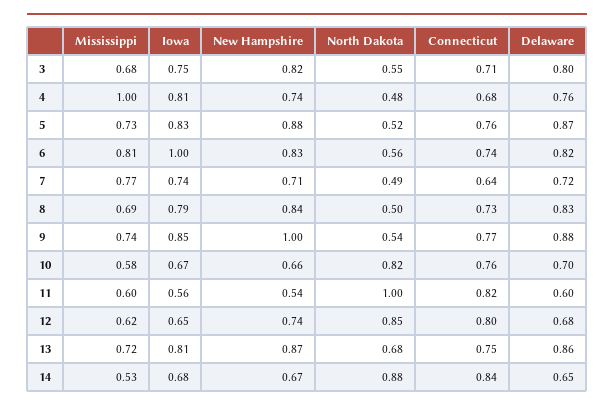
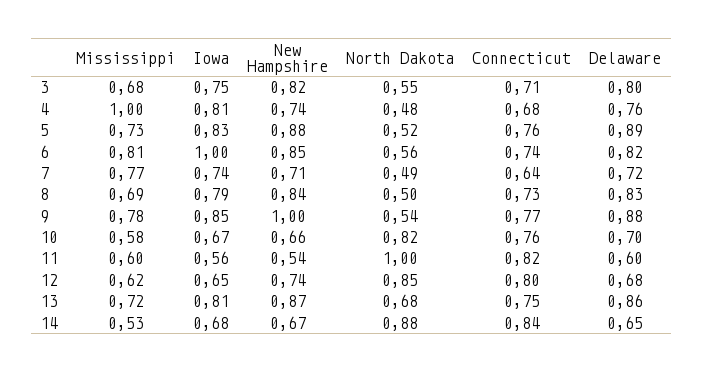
  {
    "Mississippi": {
      "3": 0.68,
      "4": 1,
      "5": 0.73,
      "6": 0.81,
      "7": 0.77,
      "8": 0.69,
-     "9": 0.74,
+     "9": 0.78,
      "10": 0.58,
      "11": 0.6,
      "12": 0.62,
      "13": 0.72,
      "14": 0.53
    },
    "Iowa": {
      "3": 0.75,
      "4": 0.81,
      "5": 0.83,
      "6": 1,
      "7": 0.74,
      "8": 0.79,
      "9": 0.85,
      "10": 0.67,
      "11": 0.56,
      "12": 0.65,
      "13": 0.81,
      "14": 0.68
    },
    "New Hampshire": {
      "3": 0.82,
      "4": 0.74,
      "5": 0.88,
-     "6": 0.83,
+     "6": 0.85,
      "7": 0.71,
      "8": 0.84,
      "9": 1,
      "10": 0.66,
      "11": 0.54,
      "12": 0.74,
      "13": 0.87,
      "14": 0.67
    },
    "North Dakota": {
      "3": 0.55,
      "4": 0.48,
      "5": 0.52,
      "6": 0.56,
      "7": 0.49,
      "8": 0.5,
      "9": 0.54,
      "10": 0.82,
      "11": 1,
      "12": 0.85,
      "13": 0.68,
      "14": 0.88
    },
    "Connecticut": {
      "3": 0.71,
      "4": 0.68,
      "5": 0.76,
      "6": 0.74,
      "7": 0.64,
      "8": 0.73,
      "9": 0.77,
      "10": 0.76,
      "11": 0.82,
      "12": 0.8,
      "13": 0.75,
      "14": 0.84
    },
    "Delaware": {
      "3": 0.8,
      "4": 0.76,
-     "5": 0.87,
+     "5": 0.89,
      "6": 0.82,
      "7": 0.72,
      "8": 0.83,
      "9": 0.88,
      "10": 0.7,
      "11": 0.6,
      "12": 0.68,
      "13": 0.86,
      "14": 0.65
    }
  }

